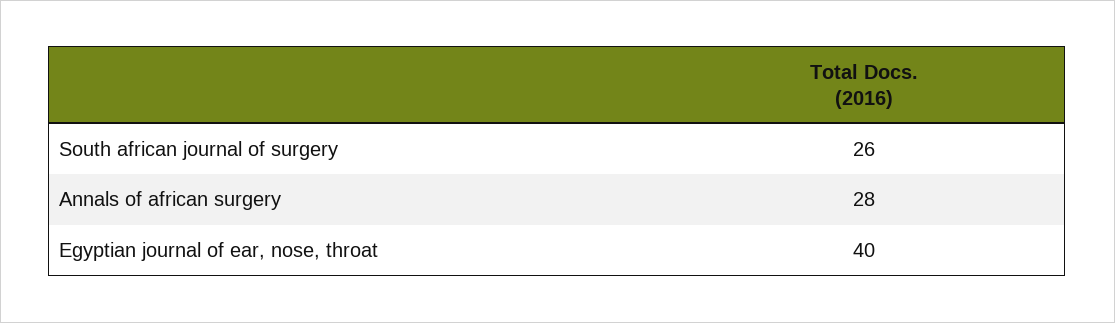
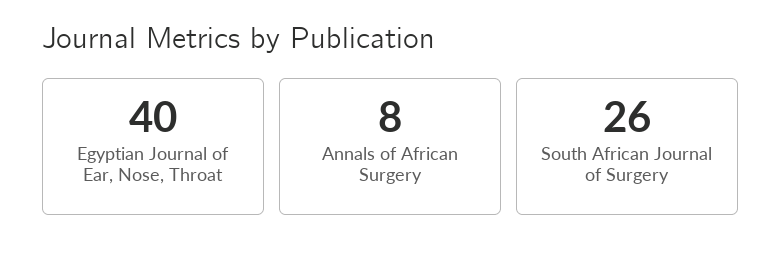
  {
    "South african journal of surgery": 26,
-   "Annals of african surgery": 28,
+   "Annals of african surgery": 8,
    "Egyptian journal of ear, nose, throat": 40
  }

